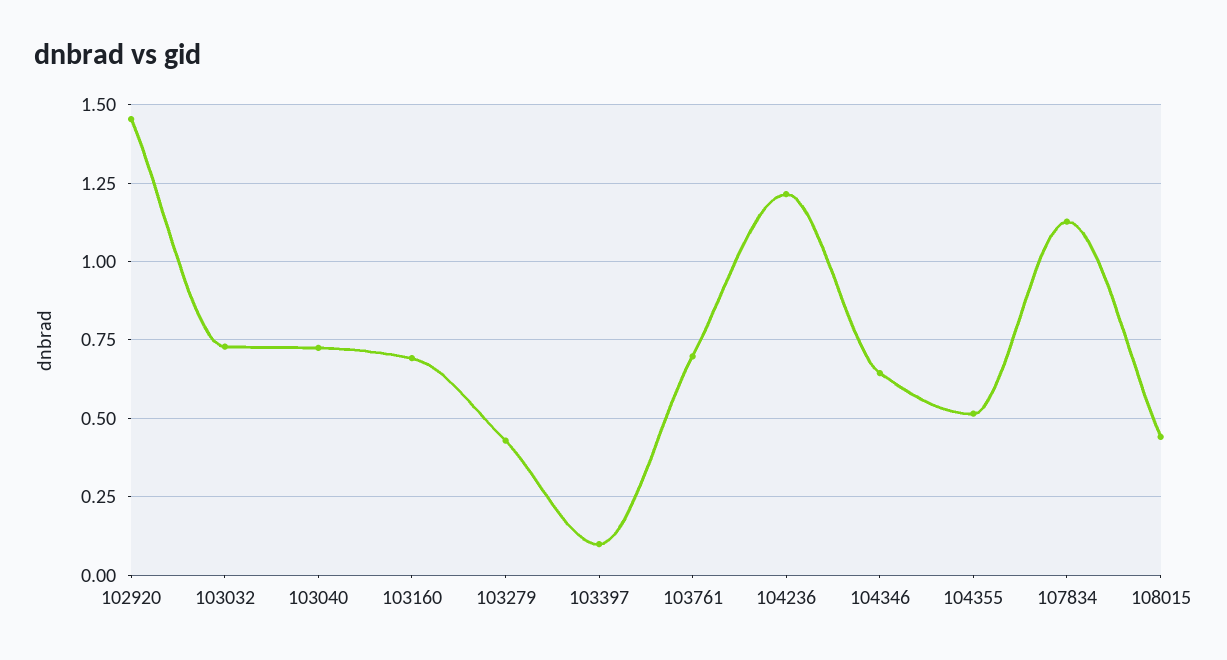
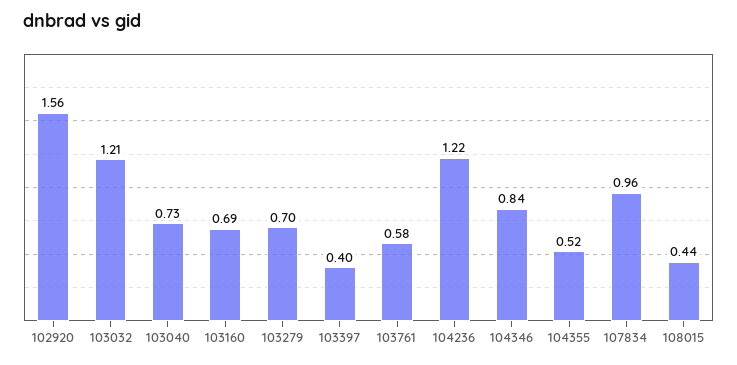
  {
-   "102920": 1.45,
+   "102920": 1.56,
-   "103032": 0.725,
+   "103032": 1.21,
    "103040": 0.73,
    "103160": 0.69,
-   "103279": 0.425,
+   "103279": 0.7,
-   "103397": 0.1,
+   "103397": 0.4,
-   "103761": 0.7,
+   "103761": 0.58,
    "104236": 1.22,
-   "104346": 0.65,
+   "104346": 0.84,
    "104355": 0.52,
-   "107834": 1.125,
+   "107834": 0.96,
    "108015": 0.44
  }

